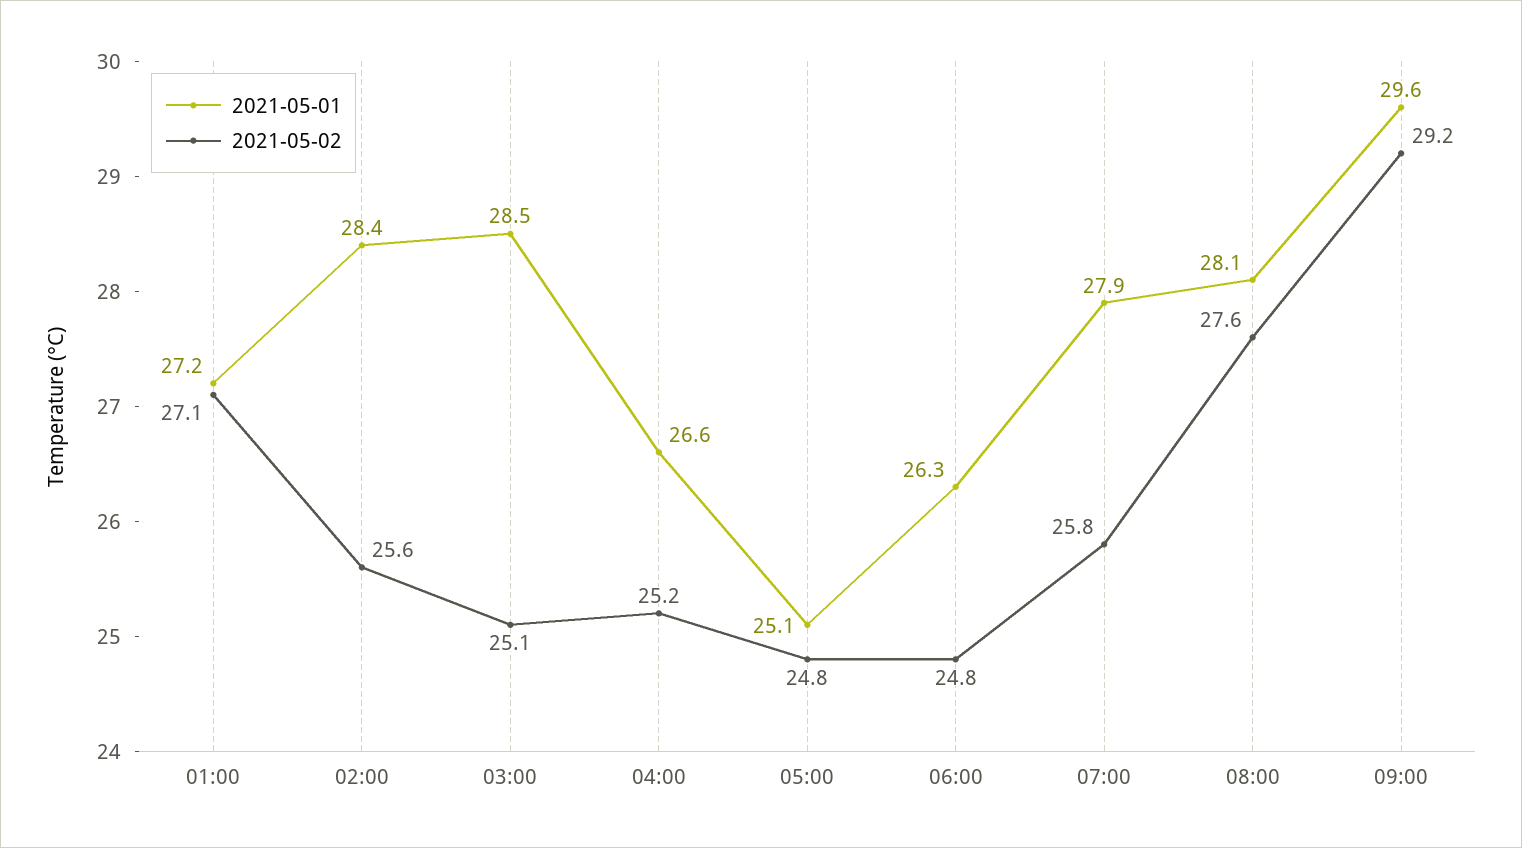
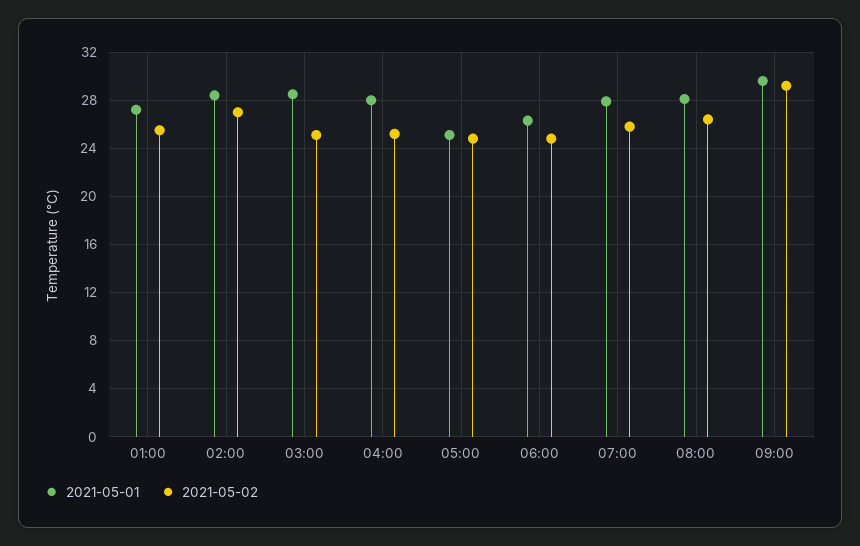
  {
    "2021-05-01": {
      "01:00": 27.2,
      "02:00": 28.4,
      "03:00": 28.5,
-     "04:00": 26.6,
+     "04:00": 28,
      "05:00": 25.1,
      "06:00": 26.3,
      "07:00": 27.9,
      "08:00": 28.1,
      "09:00": 29.6
    },
    "2021-05-02": {
-     "01:00": 27.1,
+     "01:00": 25.5,
-     "02:00": 25.6,
+     "02:00": 27,
      "03:00": 25.1,
      "04:00": 25.2,
      "05:00": 24.8,
      "06:00": 24.8,
      "07:00": 25.8,
-     "08:00": 27.6,
+     "08:00": 26.5,
      "09:00": 29.2
    }
  }

